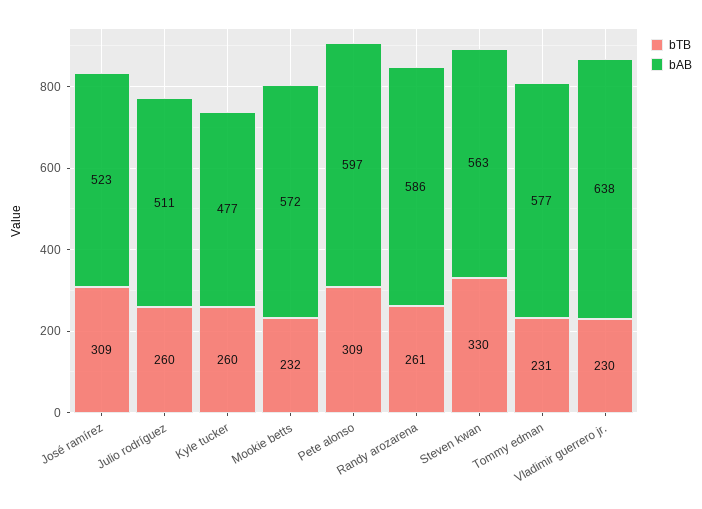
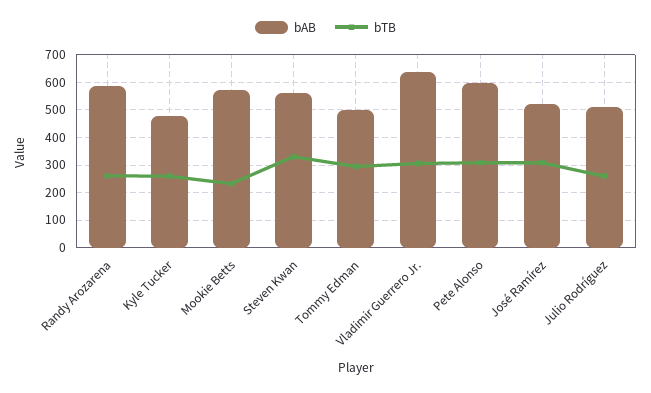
  {
    "bTB": {
      "José ramírez": 309,
      "Julio rodríguez": 260,
      "Kyle tucker": 260,
      "Mookie betts": 232,
      "Pete alonso": 309,
      "Randy arozarena": 261,
      "Steven kwan": 330,
-     "Tommy edman": 231,
+     "Tommy edman": 300,
-     "Vladimir guerrero jr.": 230
+     "Vladimir guerrero jr.": 300
    },
    "bAB": {
      "José ramírez": 523,
      "Julio rodríguez": 511,
      "Kyle tucker": 477,
      "Mookie betts": 572,
      "Pete alonso": 597,
      "Randy arozarena": 586,
      "Steven kwan": 563,
-     "Tommy edman": 577,
+     "Tommy edman": 500,
      "Vladimir guerrero jr.": 638
    }
  }

